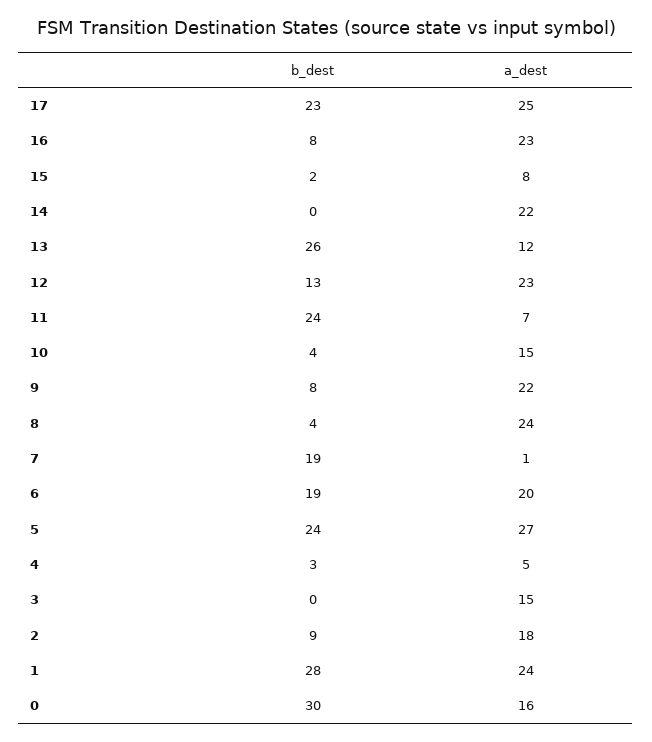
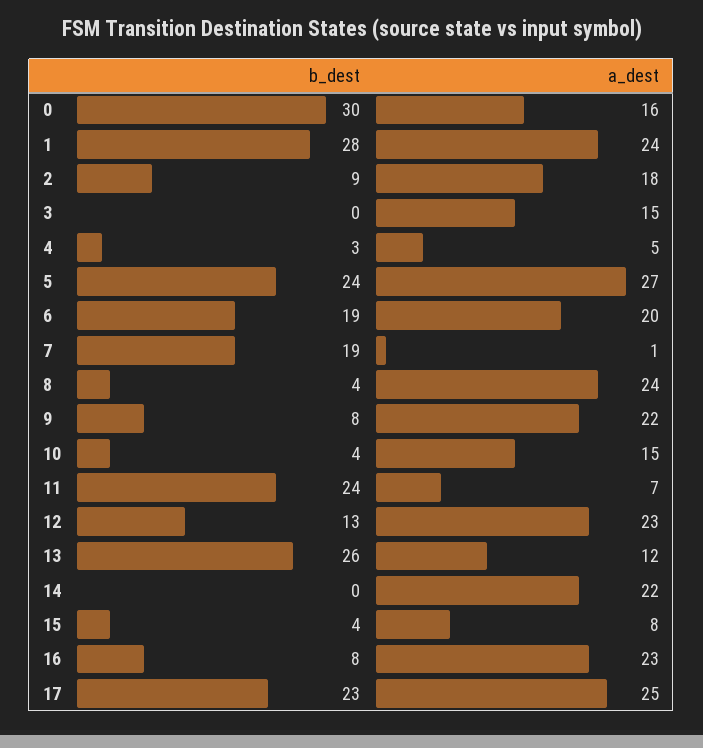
  {
    "b_dest": {
      "17": 23,
      "16": 8,
-     "15": 2,
+     "15": 4,
      "14": 0,
      "13": 26,
      "12": 13,
      "11": 24,
      "10": 4,
      "9": 8,
      "8": 4,
      "7": 19,
      "6": 19,
      "5": 24,
      "4": 3,
      "3": 0,
      "2": 9,
      "1": 28,
      "0": 30
    },
    "a_dest": {
      "17": 25,
      "16": 23,
      "15": 8,
      "14": 22,
      "13": 12,
      "12": 23,
      "11": 7,
      "10": 15,
      "9": 22,
      "8": 24,
      "7": 1,
      "6": 20,
      "5": 27,
      "4": 5,
      "3": 15,
      "2": 18,
      "1": 24,
      "0": 16
    }
  }

